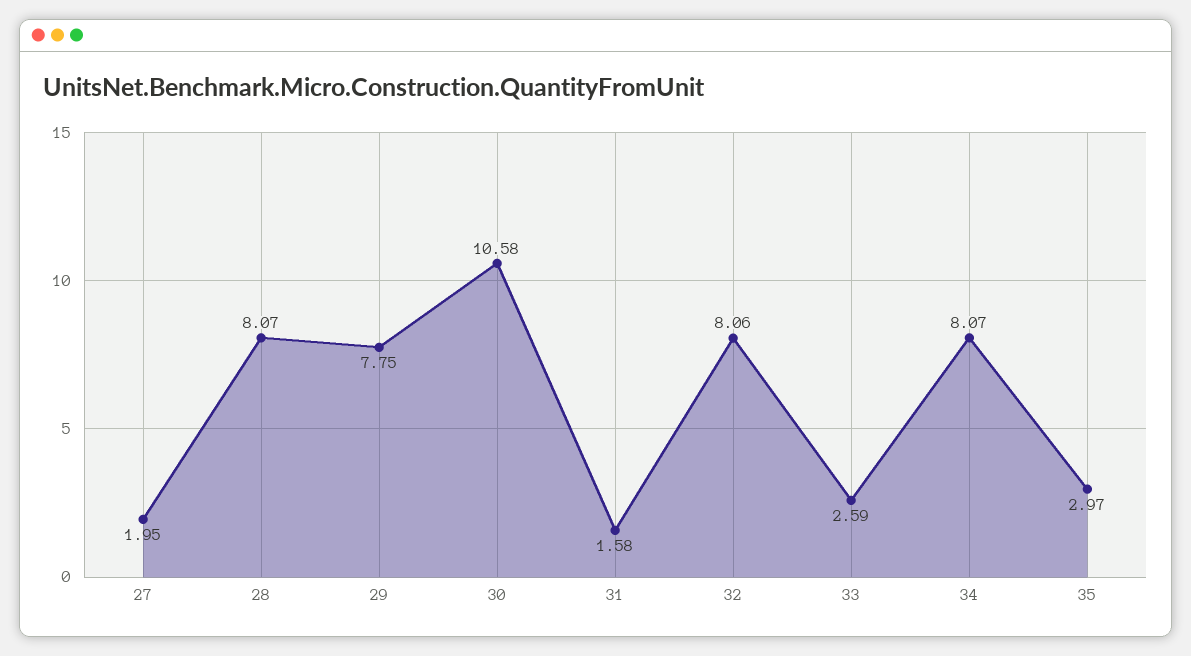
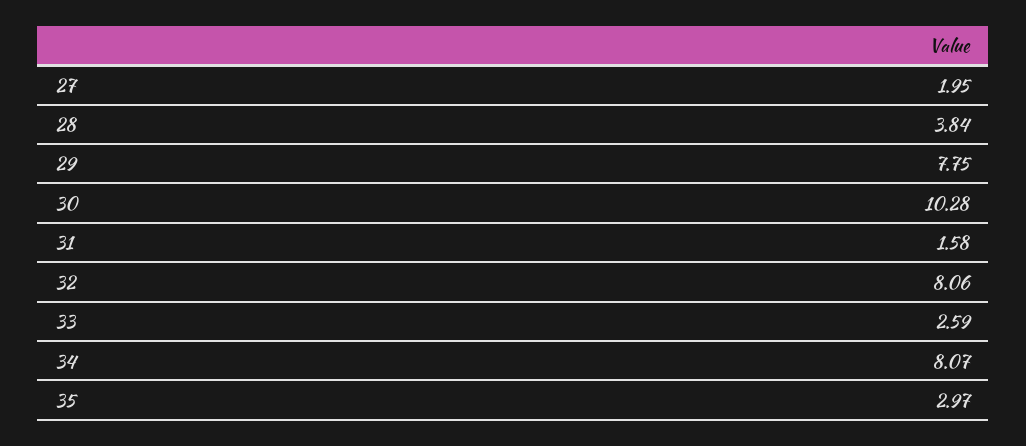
  {
    "27": 1.95,
-   "28": 8.07,
+   "28": 3.84,
    "29": 7.75,
-   "30": 10.58,
+   "30": 10.28,
    "31": 1.58,
    "32": 8.06,
    "33": 2.59,
    "34": 8.07,
    "35": 2.97
  }

